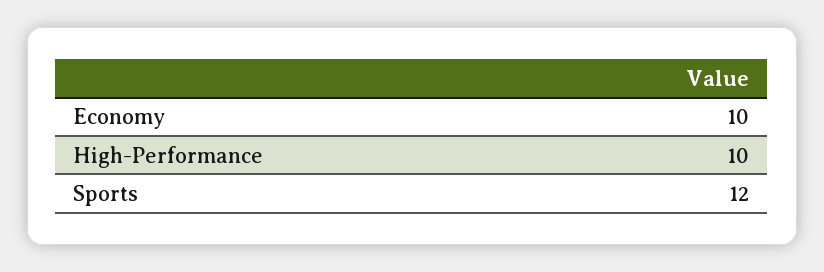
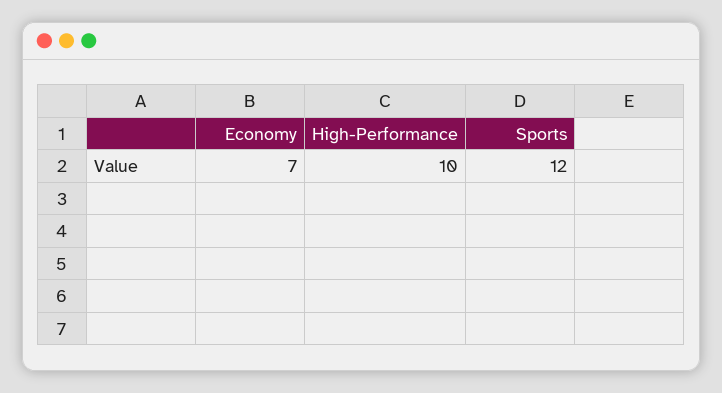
  {
-   "Economy": 10,
+   "Economy": 7,
    "High-Performance": 10,
    "Sports": 12
  }

